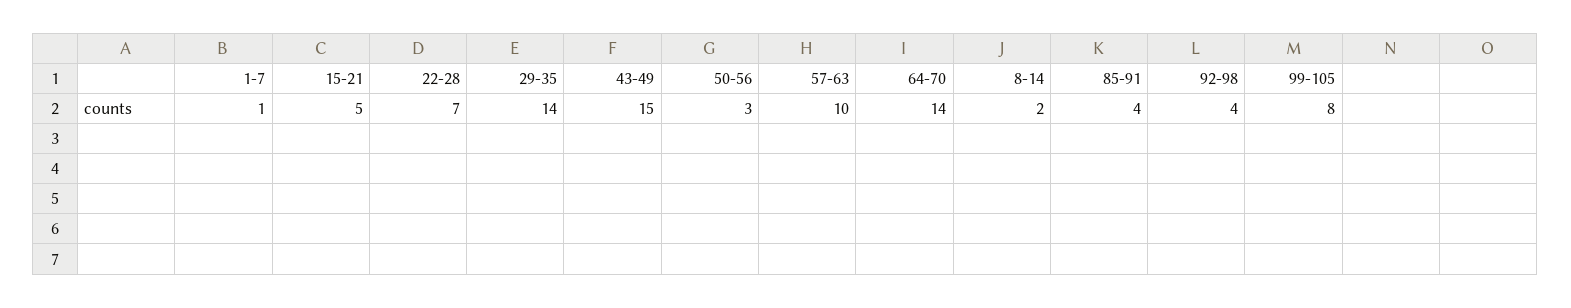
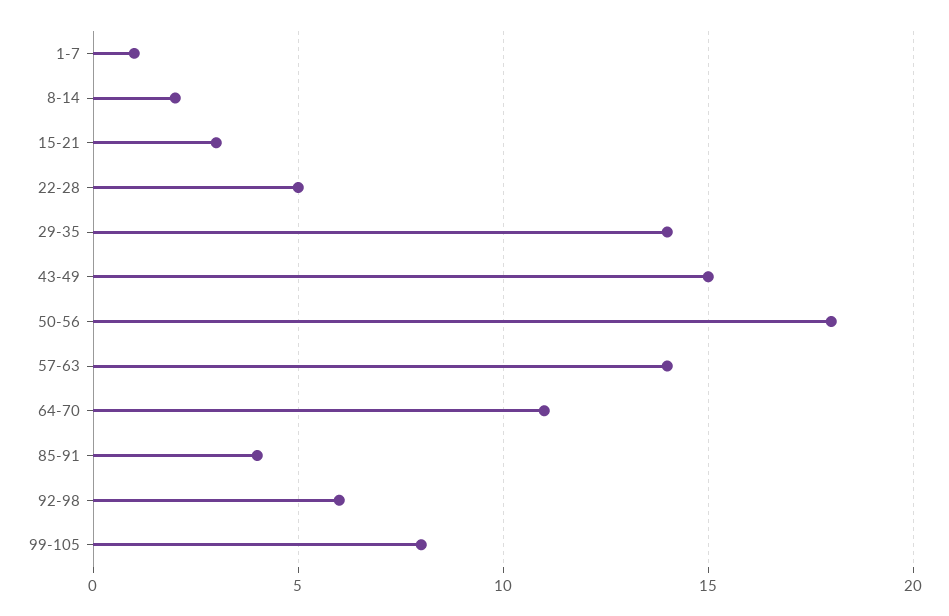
  {
    "1-7": 1,
-   "15-21": 5,
+   "15-21": 3,
-   "22-28": 7,
+   "22-28": 5,
    "29-35": 14,
    "43-49": 15,
-   "50-56": 3,
+   "50-56": 18,
-   "57-63": 10,
+   "57-63": 14,
-   "64-70": 14,
+   "64-70": 11,
    "8-14": 2,
    "85-91": 4,
-   "92-98": 4,
+   "92-98": 6,
    "99-105": 8
  }

